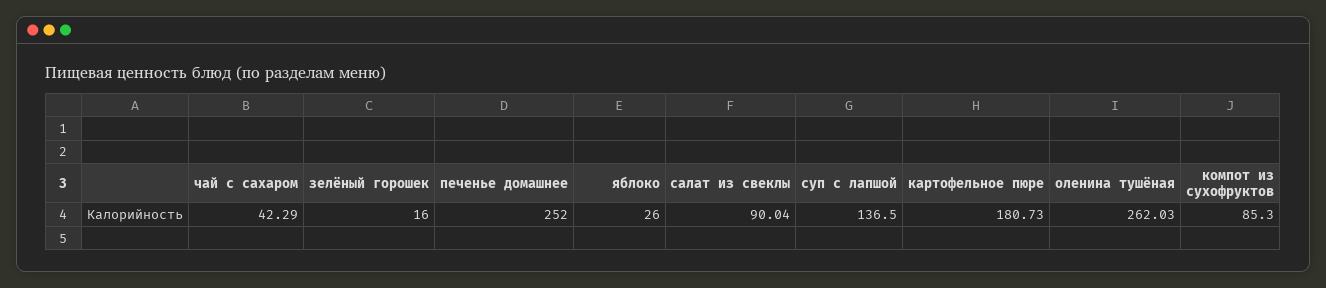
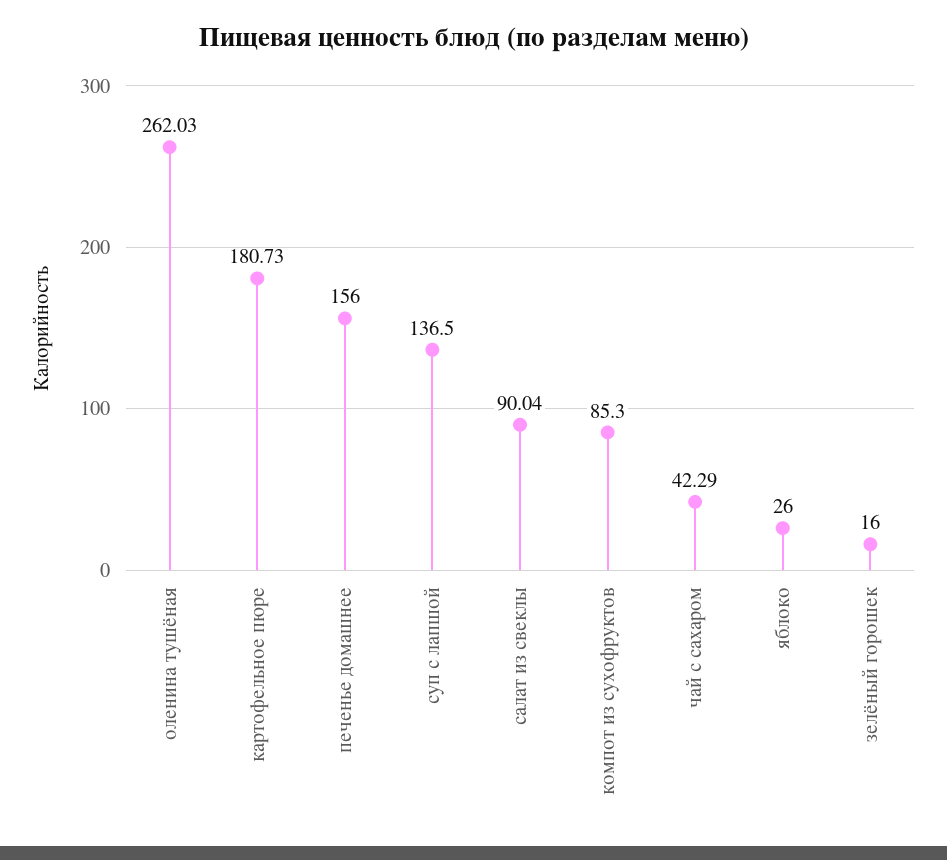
  {
    "чай с сахаром": 42.29,
    "зелёный горошек": 16,
-   "печенье домашнее": 252,
+   "печенье домашнее": 156,
    "яблоко": 26,
    "салат из свеклы": 90.04,
    "суп с лапшой": 136.5,
    "картофельное пюре": 180.73,
    "оленина тушёная": 262.03,
    "компот из сухофруктов": 85.3
  }

